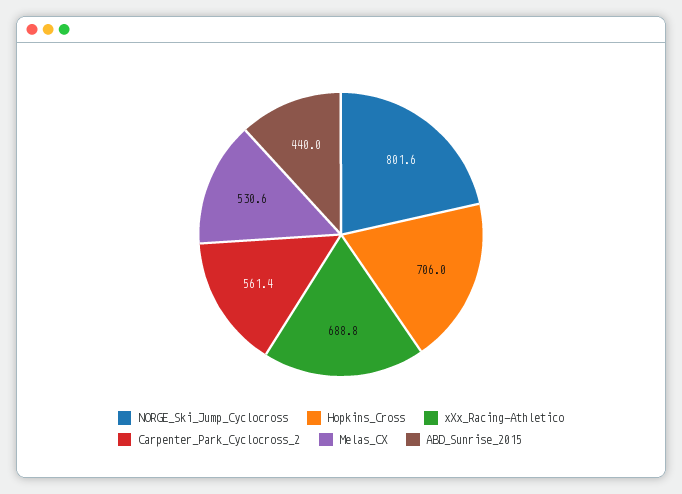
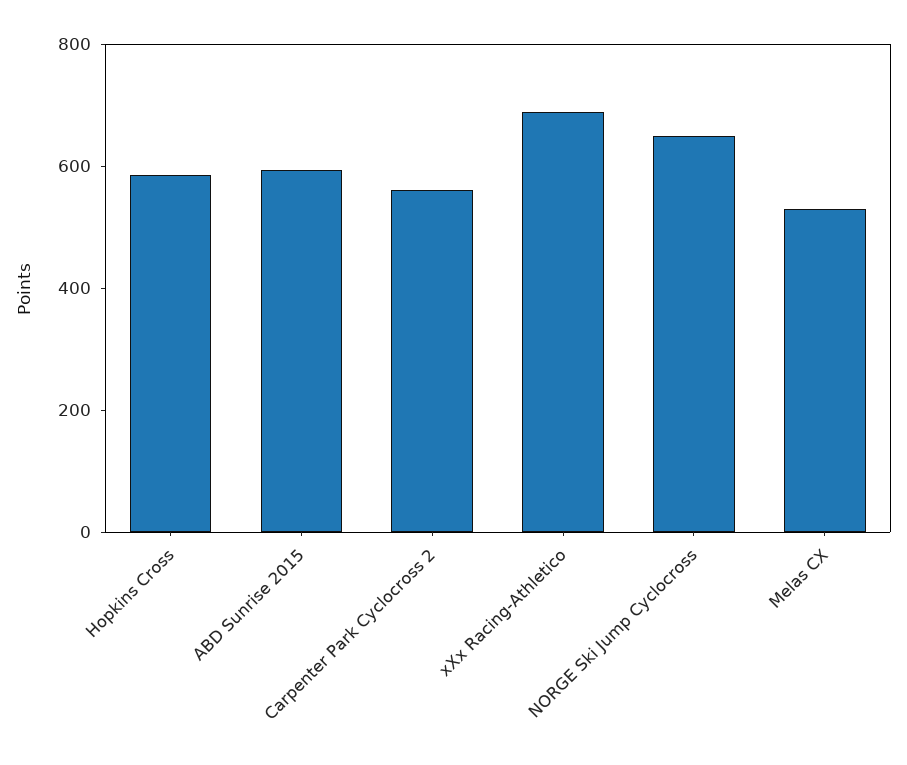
  {
-   "NORGE_Ski_Jump_Cyclocross": 801.6,
+   "NORGE_Ski_Jump_Cyclocross": 650,
-   "Hopkins_Cross": 706,
+   "Hopkins_Cross": 600,
    "xXx_Racing-Athletico": 688.8,
    "Carpenter_Park_Cyclocross_2": 561.4,
    "Melas_CX": 530.6,
-   "ABD_Sunrise_2015": 440
+   "ABD_Sunrise_2015": 600
  }

